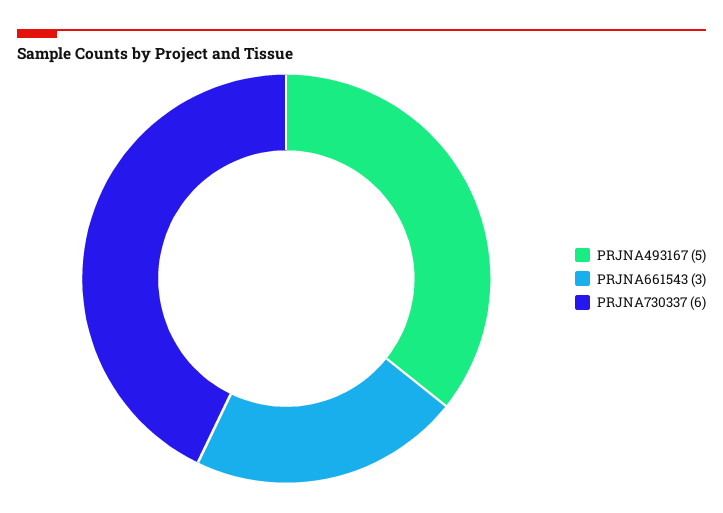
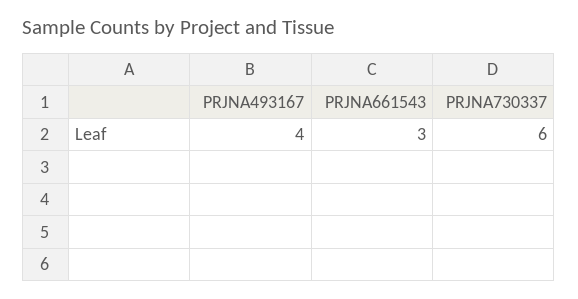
  {
-   "PRJNA493167": 5,
+   "PRJNA493167": 4,
    "PRJNA661543": 3,
    "PRJNA730337": 6
  }

